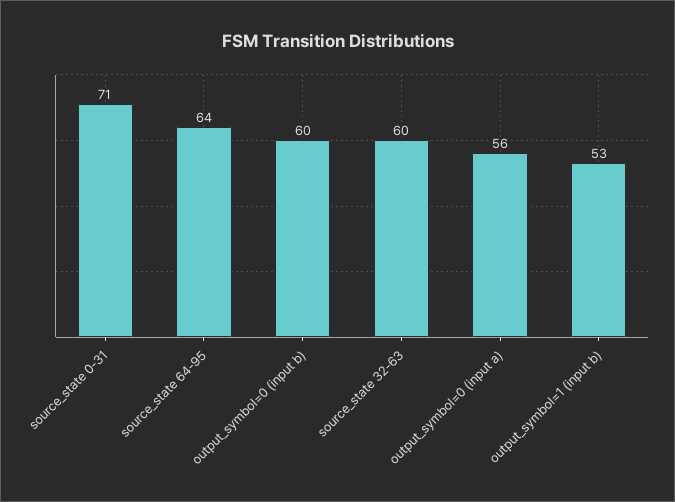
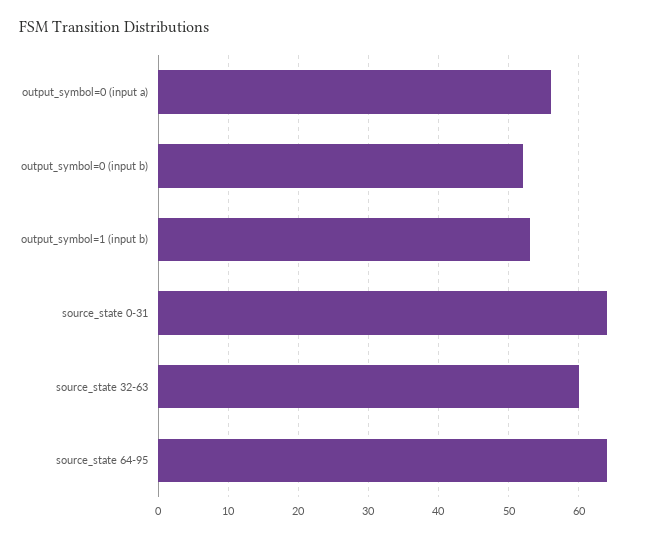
  {
-   "source_state 0-31": 71,
+   "source_state 0-31": 64,
    "source_state 64-95": 64,
-   "output_symbol=0 (input b)": 60,
+   "output_symbol=0 (input b)": 52,
    "source_state 32-63": 60,
    "output_symbol=0 (input a)": 56,
    "output_symbol=1 (input b)": 53
  }

